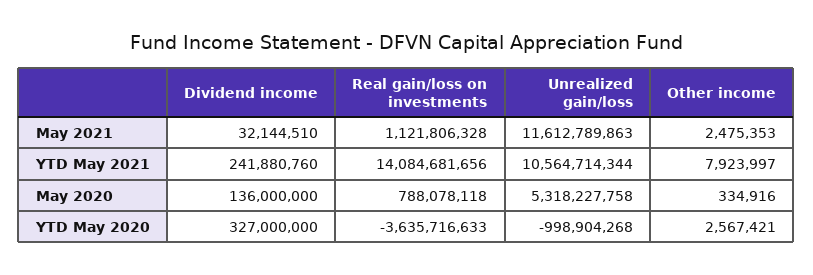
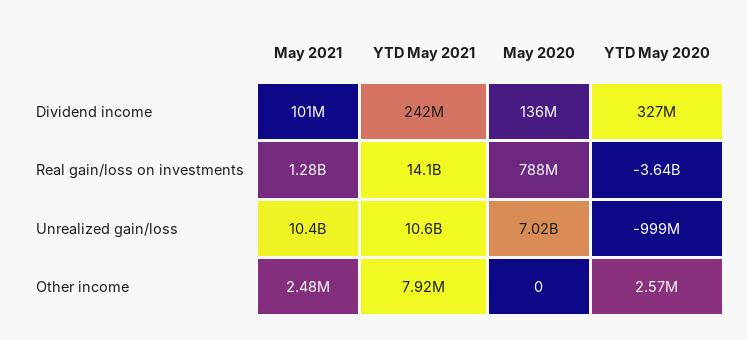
  {
    "Dividend income": {
-     "May 2021": 32144510,
+     "May 2021": 101000000,
      "YTD May 2021": 241880760,
      "May 2020": 136000000,
      "YTD May 2020": 327000000
    },
    "Real gain/loss on investments": {
-     "May 2021": 1121806328,
+     "May 2021": 1280000000,
      "YTD May 2021": 14084681656,
      "May 2020": 788078118,
      "YTD May 2020": -3635716633
    },
    "Unrealized gain/loss": {
-     "May 2021": 11612789863,
+     "May 2021": 10400000000,
      "YTD May 2021": 10564714344,
-     "May 2020": 5318227758,
+     "May 2020": 7020000000,
      "YTD May 2020": -998904268
    },
    "Other income": {
      "May 2021": 2475353,
      "YTD May 2021": 7923997,
-     "May 2020": 334916,
+     "May 2020": 0,
      "YTD May 2020": 2567421
    }
  }

